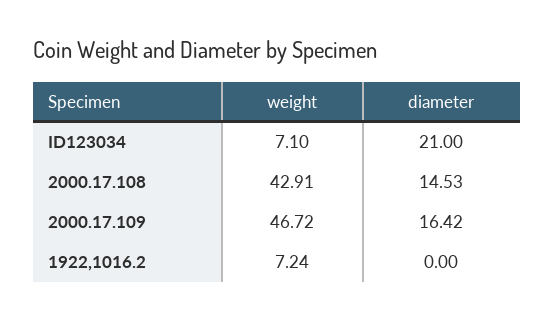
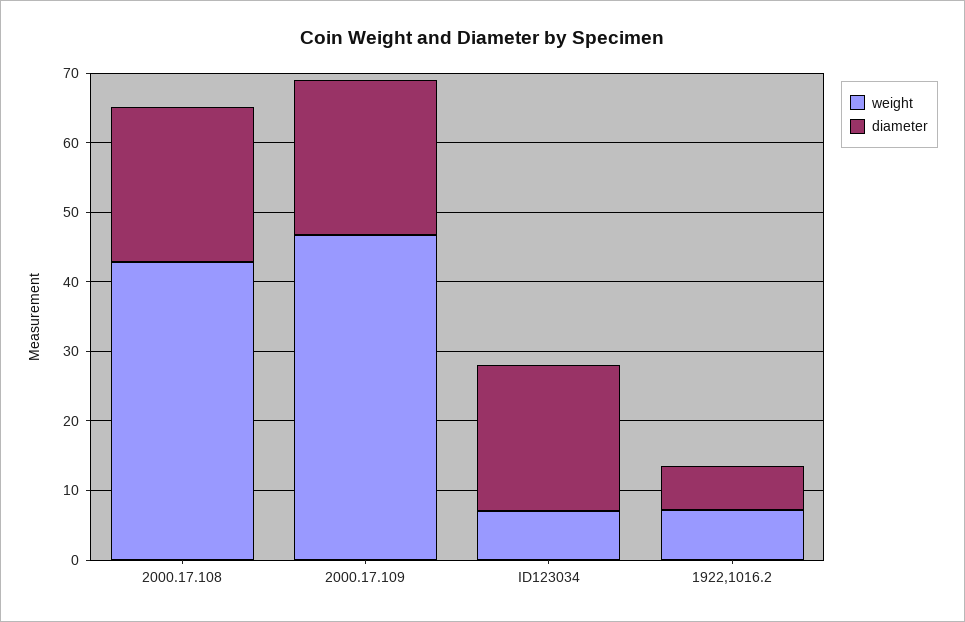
  {
    "weight": {
      "ID123034": 7.1,
      "2000.17.108": 42.91,
      "2000.17.109": 46.72,
      "1922,1016.2": 7.24
    },
    "diameter": {
      "ID123034": 21,
-     "2000.17.108": 14.53,
+     "2000.17.108": 22,
-     "2000.17.109": 16.42,
+     "2000.17.109": 22,
-     "1922,1016.2": 0
+     "1922,1016.2": 6
    }
  }

